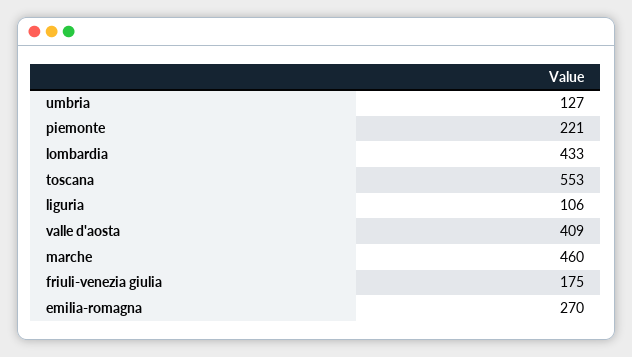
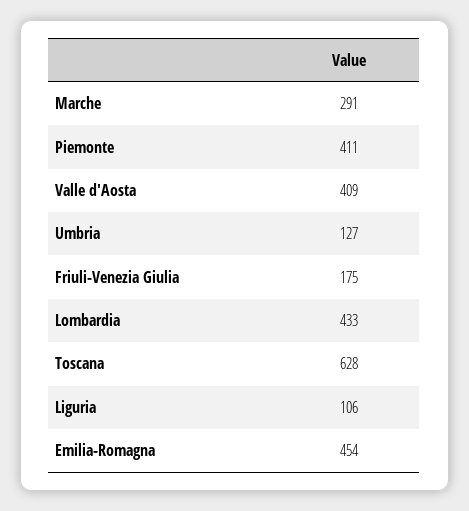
  {
    "umbria": 127,
-   "piemonte": 221,
+   "piemonte": 411,
    "lombardia": 433,
-   "toscana": 553,
+   "toscana": 628,
    "liguria": 106,
    "valle d'aosta": 409,
-   "marche": 460,
+   "marche": 291,
    "friuli-venezia giulia": 175,
-   "emilia-romagna": 270
+   "emilia-romagna": 454
  }

